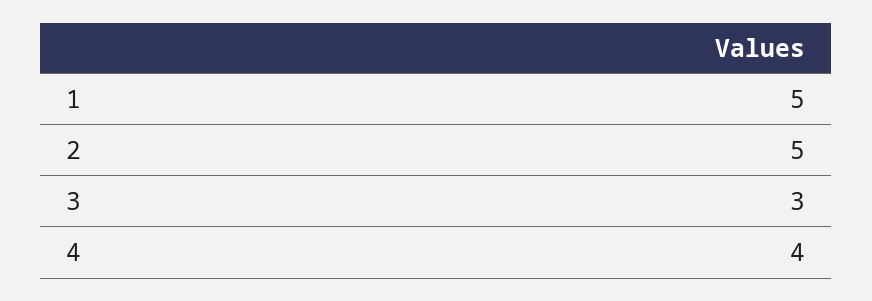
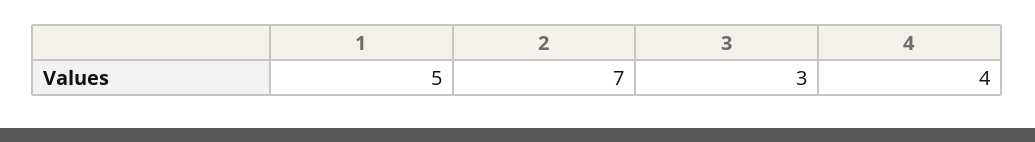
  {
    "1": 5,
-   "2": 5,
+   "2": 7,
    "3": 3,
    "4": 4
  }

